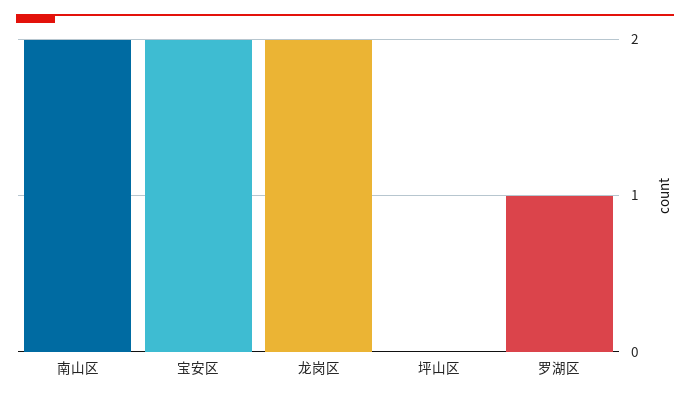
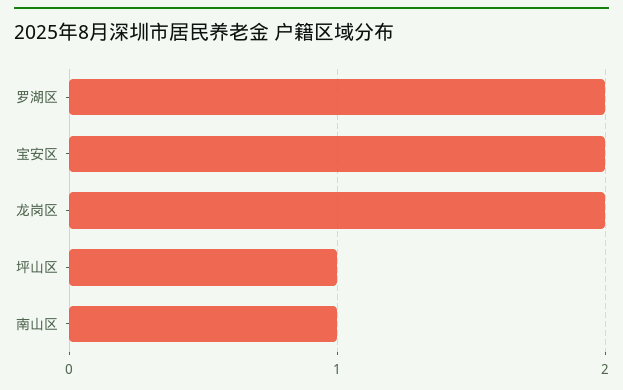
  {
-   "南山区": 2,
+   "南山区": 1,
    "宝安区": 2,
    "龙岗区": 2,
-   "坪山区": 0,
+   "坪山区": 1,
-   "罗湖区": 1
+   "罗湖区": 2
  }

